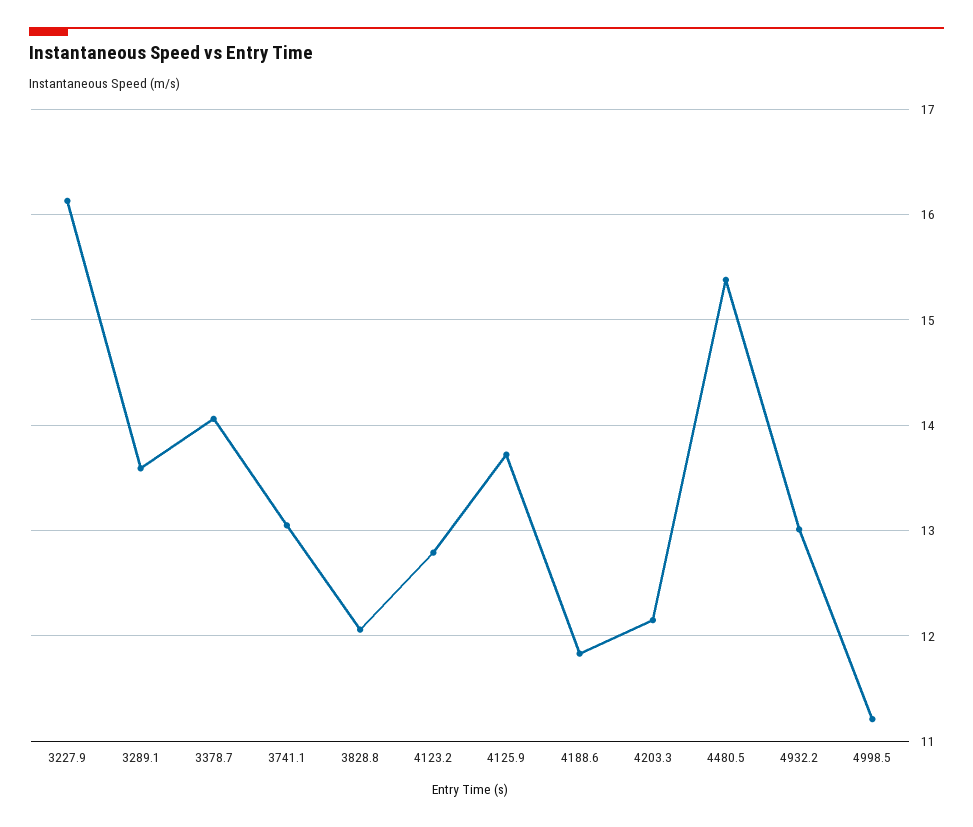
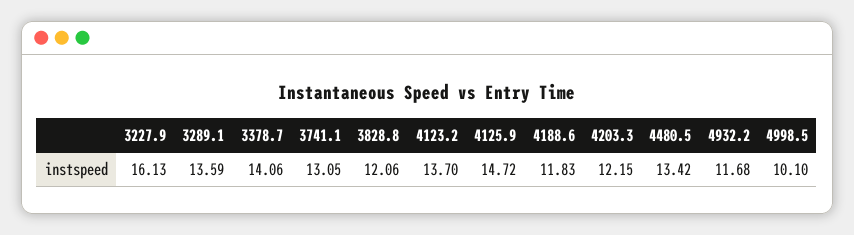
  {
    "3227.9": 16.13,
    "3289.1": 13.59,
    "3378.7": 14.06,
    "3741.1": 13.05,
    "3828.8": 12.06,
-   "4123.2": 12.8,
+   "4123.2": 13.7,
-   "4125.9": 13.7,
+   "4125.9": 14.72,
    "4188.6": 11.83,
    "4203.3": 12.15,
-   "4480.5": 15.4,
+   "4480.5": 13.42,
-   "4932.2": 13,
+   "4932.2": 11.68,
-   "4998.5": 11.2
+   "4998.5": 10.1
  }

